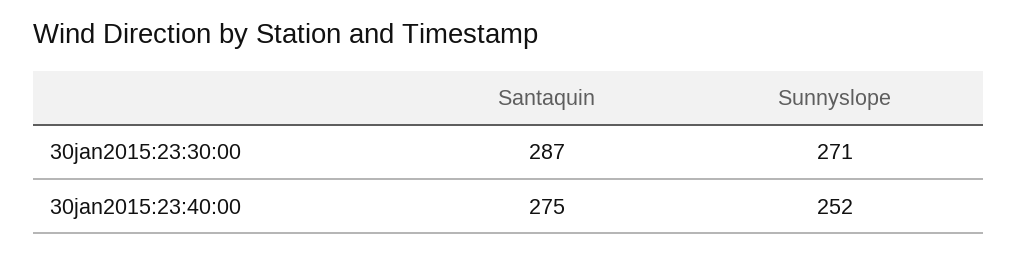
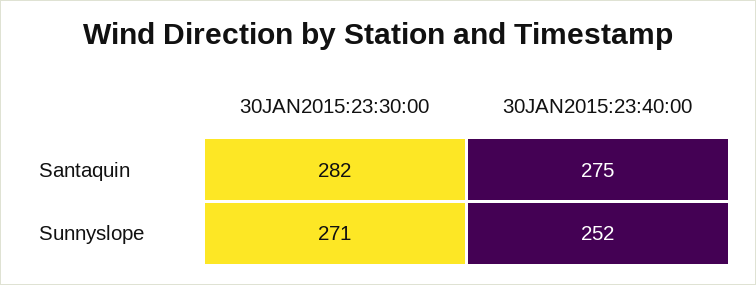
  {
    "Santaquin": {
-     "30jan2015:23:30:00": 287,
+     "30jan2015:23:30:00": 282,
      "30jan2015:23:40:00": 275
    },
    "Sunnyslope": {
      "30jan2015:23:30:00": 271,
      "30jan2015:23:40:00": 252
    }
  }

